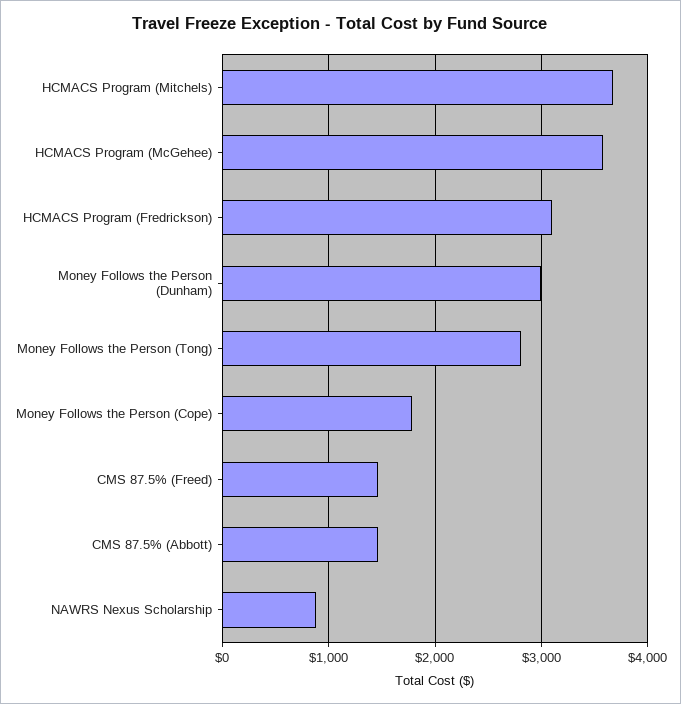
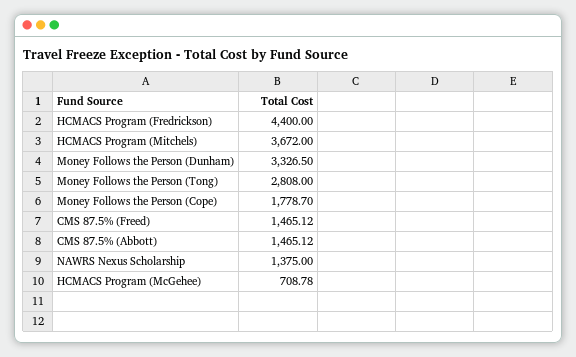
  {
    "HCMACS Program (Mitchels)": 3672,
-   "HCMACS Program (McGehee)": 3600,
+   "HCMACS Program (McGehee)": 708.78,
-   "HCMACS Program (Fredrickson)": 3100,
+   "HCMACS Program (Fredrickson)": 4400,
-   "Money Follows the Person (Dunham)": 3000,
+   "Money Follows the Person (Dunham)": 3326.5,
    "Money Follows the Person (Tong)": 2808,
    "Money Follows the Person (Cope)": 1778.7,
    "CMS 87.5% (Freed)": 1465.12,
    "CMS 87.5% (Abbott)": 1465.12,
-   "NAWRS Nexus Scholarship": 900
+   "NAWRS Nexus Scholarship": 1375
  }

